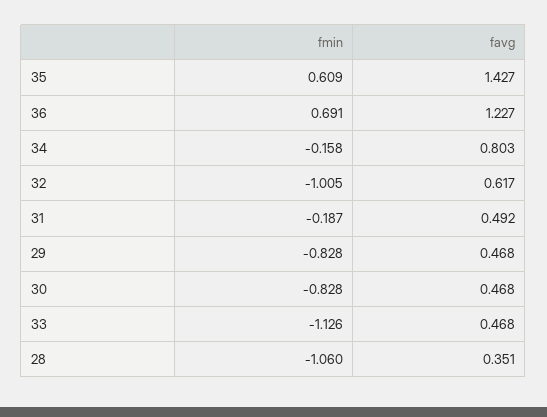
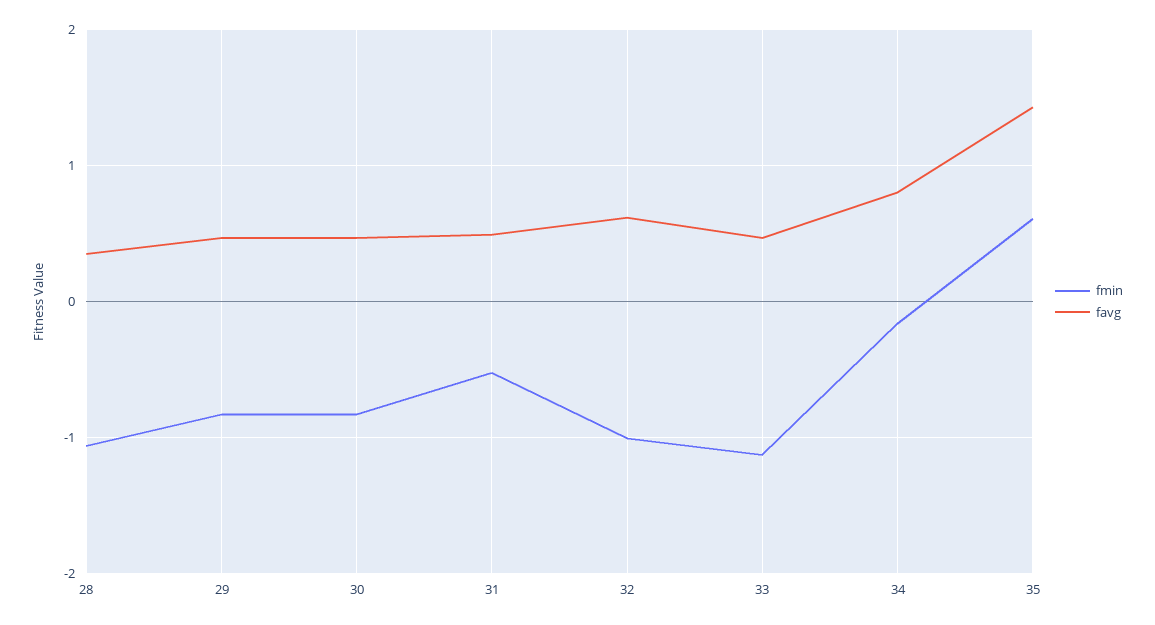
  {
    "fmin": {
      "35": 0.609,
-     "36": 0.691,
      "34": -0.158,
      "32": -1.005,
-     "31": -0.187,
+     "31": -0.5,
      "29": -0.828,
      "30": -0.828,
      "33": -1.126,
      "28": -1.06
    },
    "favg": {
      "35": 1.427,
-     "36": 1.227,
      "34": 0.803,
      "32": 0.617,
      "31": 0.492,
      "29": 0.468,
      "30": 0.468,
      "33": 0.468,
      "28": 0.351
    }
  }

